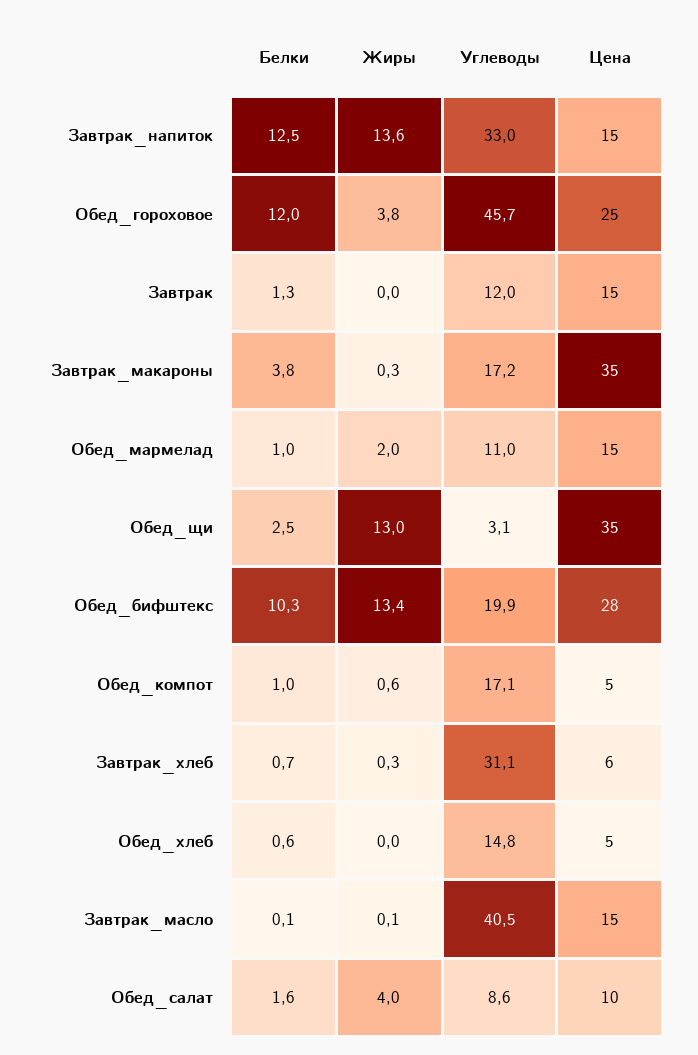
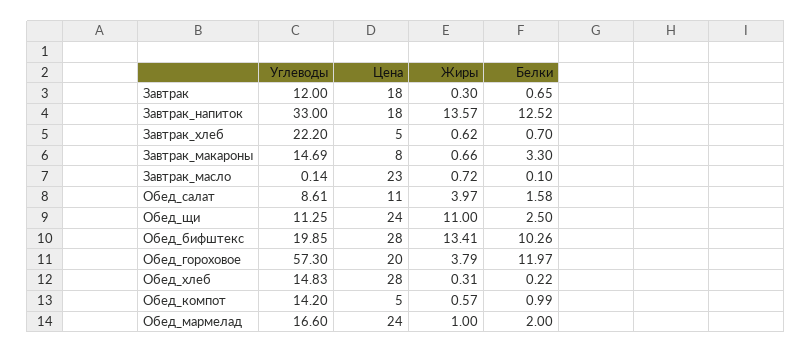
  {
    "Белки": {
      "Завтрак_напиток": 12.52,
      "Обед_гороховое": 11.97,
-     "Завтрак": 1.3,
+     "Завтрак": 0.65,
-     "Завтрак_макароны": 3.8,
+     "Завтрак_макароны": 3.3,
-     "Обед_мармелад": 1,
+     "Обед_мармелад": 2,
      "Обед_щи": 2.5,
      "Обед_бифштекс": 10.26,
      "Обед_компот": 0.99,
      "Завтрак_хлеб": 0.7,
-     "Обед_хлеб": 0.6,
+     "Обед_хлеб": 0.22,
      "Завтрак_масло": 0.1,
      "Обед_салат": 1.58
    },
    "Жиры": {
      "Завтрак_напиток": 13.57,
      "Обед_гороховое": 3.79,
-     "Завтрак": 0,
+     "Завтрак": 0.3,
-     "Завтрак_макароны": 0.3,
+     "Завтрак_макароны": 0.66,
-     "Обед_мармелад": 2,
+     "Обед_мармелад": 1,
-     "Обед_щи": 13,
+     "Обед_щи": 11,
      "Обед_бифштекс": 13.41,
      "Обед_компот": 0.57,
-     "Завтрак_хлеб": 0.3,
+     "Завтрак_хлеб": 0.62,
-     "Обед_хлеб": 0,
+     "Обед_хлеб": 0.31,
-     "Завтрак_масло": 0.1,
+     "Завтрак_масло": 0.72,
      "Обед_салат": 3.97
    },
    "Углеводы": {
      "Завтрак_напиток": 33,
-     "Обед_гороховое": 45.7,
+     "Обед_гороховое": 57.3,
      "Завтрак": 12,
-     "Завтрак_макароны": 17.2,
+     "Завтрак_макароны": 14.69,
-     "Обед_мармелад": 11,
+     "Обед_мармелад": 16.6,
-     "Обед_щи": 3.1,
+     "Обед_щи": 11.25,
      "Обед_бифштекс": 19.85,
-     "Обед_компот": 17.1,
+     "Обед_компот": 14.2,
-     "Завтрак_хлеб": 31.1,
+     "Завтрак_хлеб": 22.2,
      "Обед_хлеб": 14.83,
-     "Завтрак_масло": 40.5,
+     "Завтрак_масло": 0.14,
      "Обед_салат": 8.61
    },
    "Цена": {
-     "Завтрак_напиток": 15,
+     "Завтрак_напиток": 18,
-     "Обед_гороховое": 25,
+     "Обед_гороховое": 20,
-     "Завтрак": 15,
+     "Завтрак": 18,
-     "Завтрак_макароны": 35,
+     "Завтрак_макароны": 8,
-     "Обед_мармелад": 15,
+     "Обед_мармелад": 24,
-     "Обед_щи": 35,
+     "Обед_щи": 24,
      "Обед_бифштекс": 28,
      "Обед_компот": 5,
-     "Завтрак_хлеб": 6,
+     "Завтрак_хлеб": 5,
-     "Обед_хлеб": 5,
+     "Обед_хлеб": 28,
-     "Завтрак_масло": 15,
+     "Завтрак_масло": 23,
-     "Обед_салат": 10
+     "Обед_салат": 11
    }
  }

